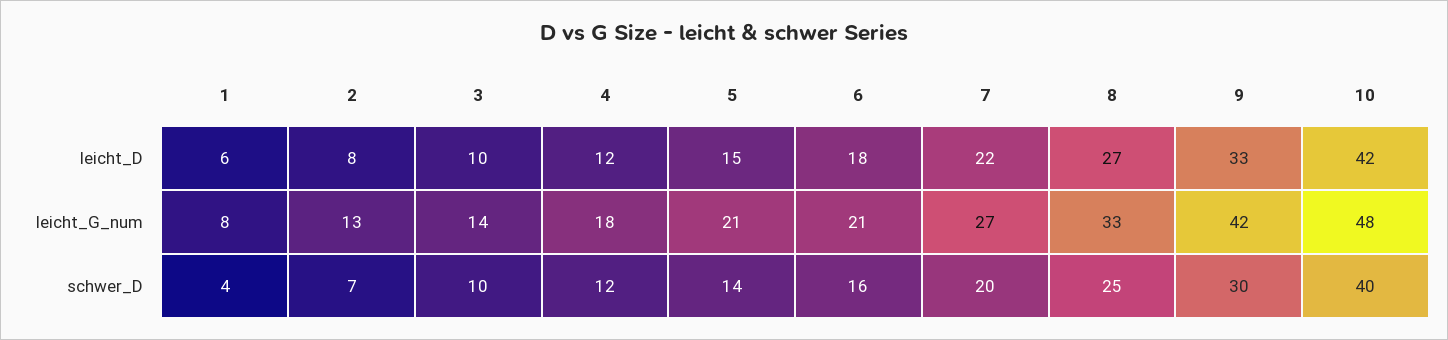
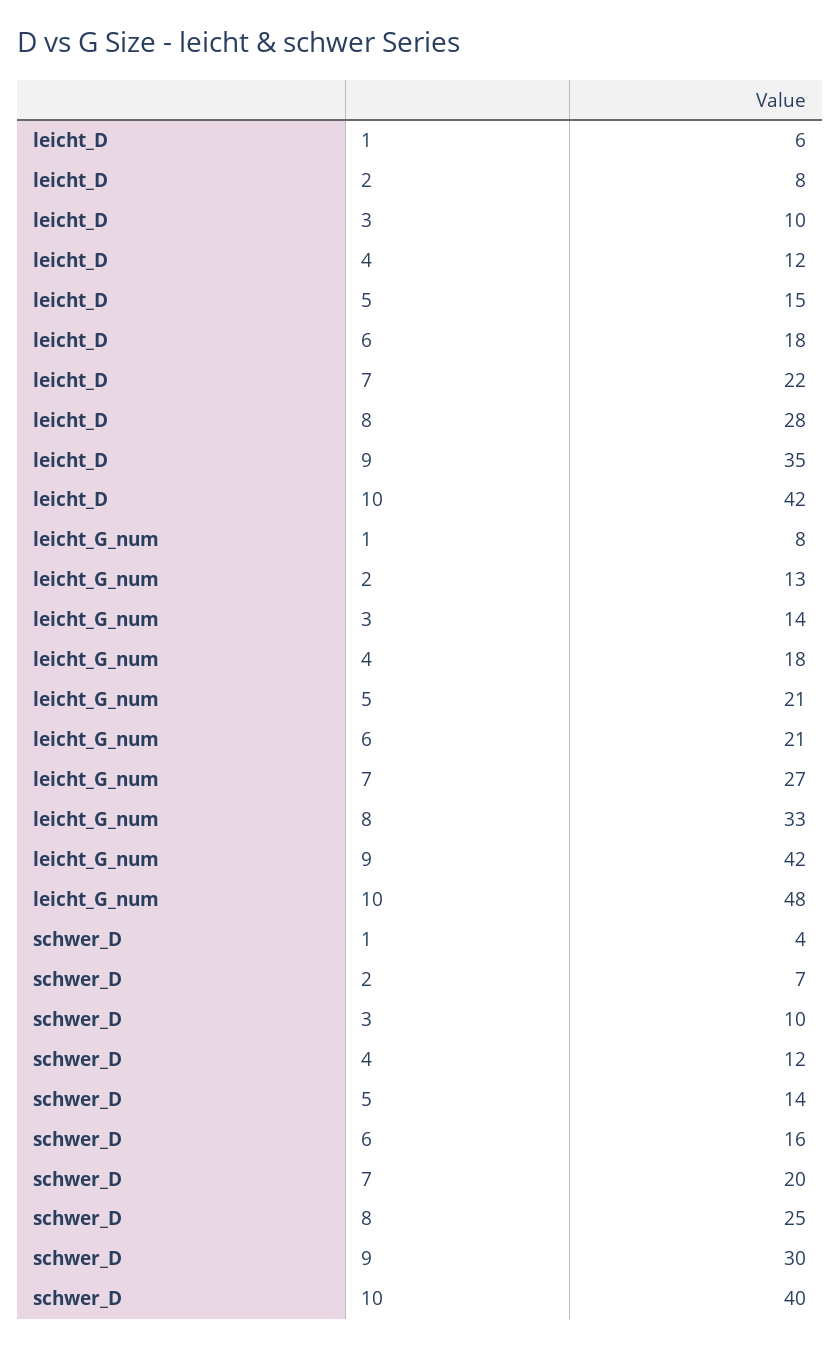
  {
    "1": {
      "leicht_D": 6,
      "leicht_G_num": 8,
      "schwer_D": 4
    },
    "2": {
      "leicht_D": 8,
      "leicht_G_num": 13,
      "schwer_D": 7
    },
    "3": {
      "leicht_D": 10,
      "leicht_G_num": 14,
      "schwer_D": 10
    },
    "4": {
      "leicht_D": 12,
      "leicht_G_num": 18,
      "schwer_D": 12
    },
    "5": {
      "leicht_D": 15,
      "leicht_G_num": 21,
      "schwer_D": 14
    },
    "6": {
      "leicht_D": 18,
      "leicht_G_num": 21,
      "schwer_D": 16
    },
    "7": {
      "leicht_D": 22,
      "leicht_G_num": 27,
      "schwer_D": 20
    },
    "8": {
-     "leicht_D": 27,
+     "leicht_D": 28,
      "leicht_G_num": 33,
      "schwer_D": 25
    },
    "9": {
-     "leicht_D": 33,
+     "leicht_D": 35,
      "leicht_G_num": 42,
      "schwer_D": 30
    },
    "10": {
      "leicht_D": 42,
      "leicht_G_num": 48,
      "schwer_D": 40
    }
  }

